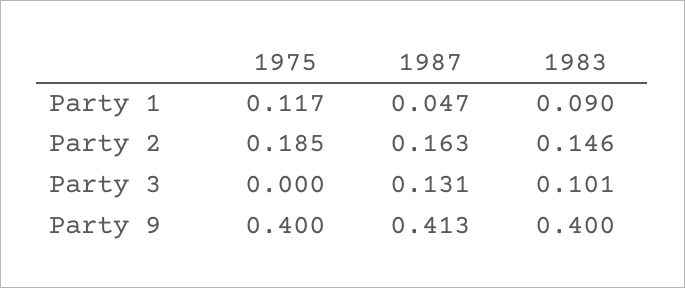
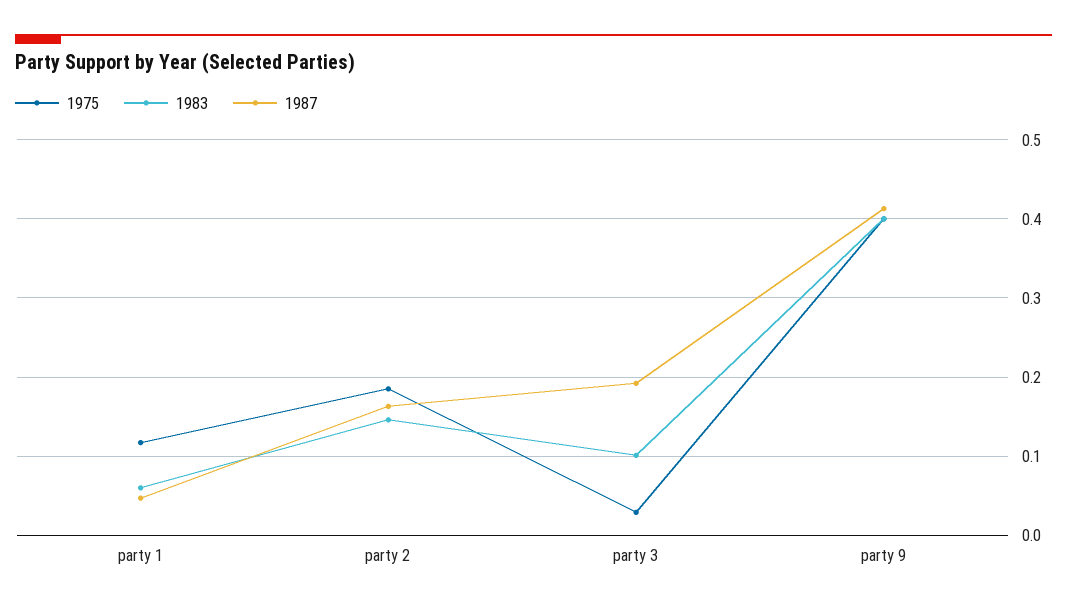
  {
    "1975": {
      "Party 1": 0.117,
      "Party 2": 0.185,
-     "Party 3": 0,
+     "Party 3": 0.03,
      "Party 9": 0.4
    },
    "1987": {
      "Party 1": 0.047,
      "Party 2": 0.163,
-     "Party 3": 0.131,
+     "Party 3": 0.19,
      "Party 9": 0.413
    },
    "1983": {
-     "Party 1": 0.09,
+     "Party 1": 0.06,
      "Party 2": 0.146,
      "Party 3": 0.101,
      "Party 9": 0.4
    }
  }

